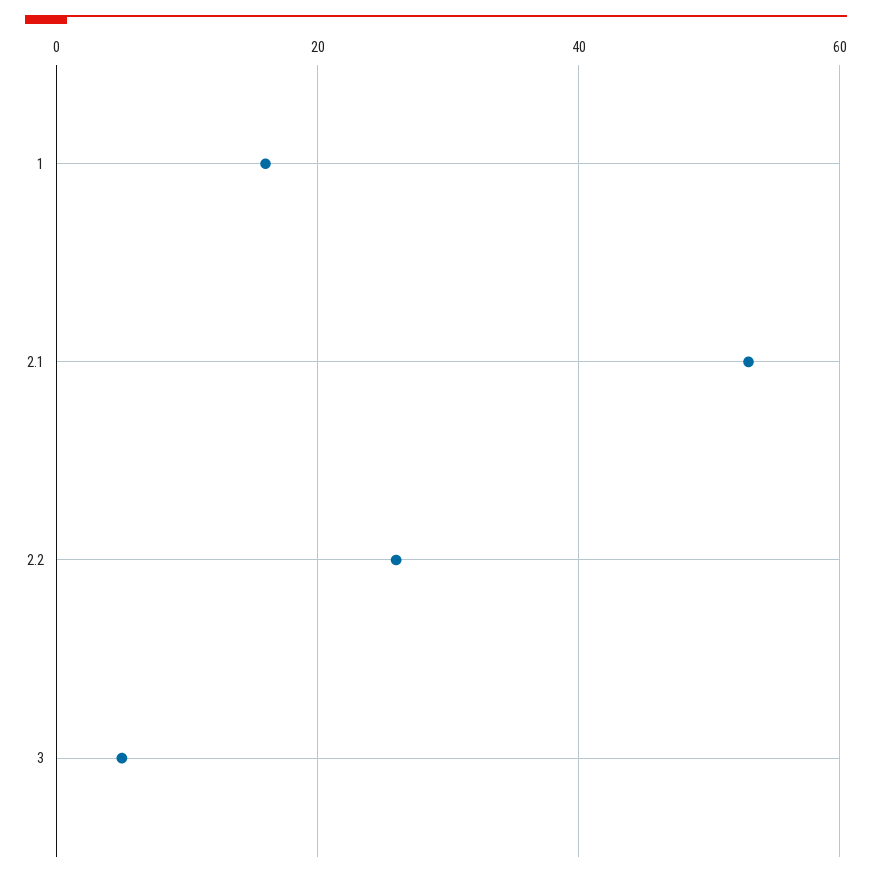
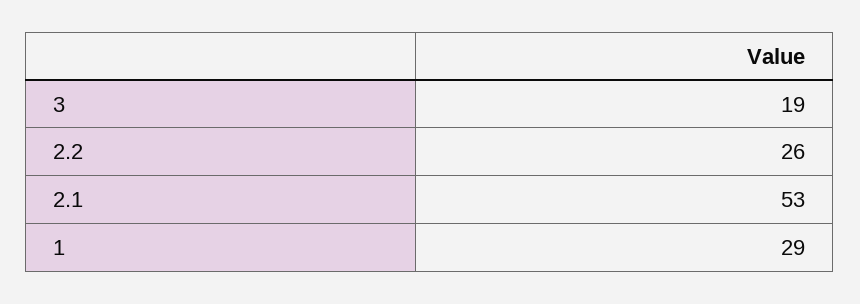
  {
-   "1": 15,
+   "1": 29,
    "2.1": 53,
    "2.2": 26,
-   "3": 5
+   "3": 19
  }

